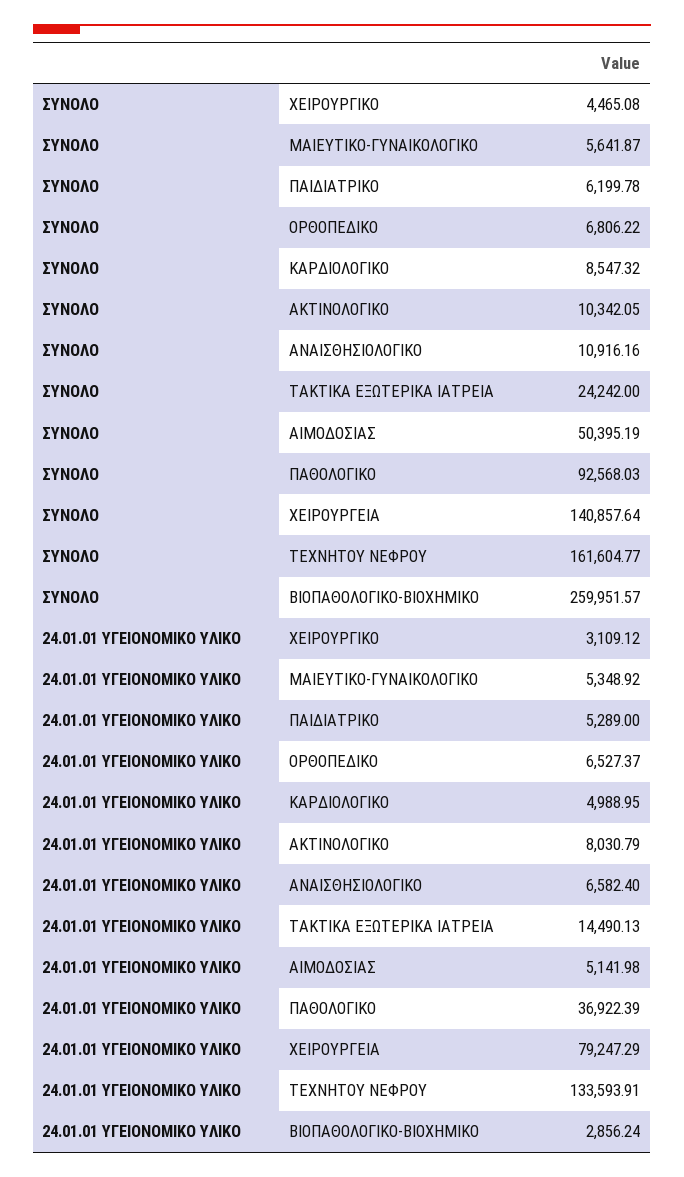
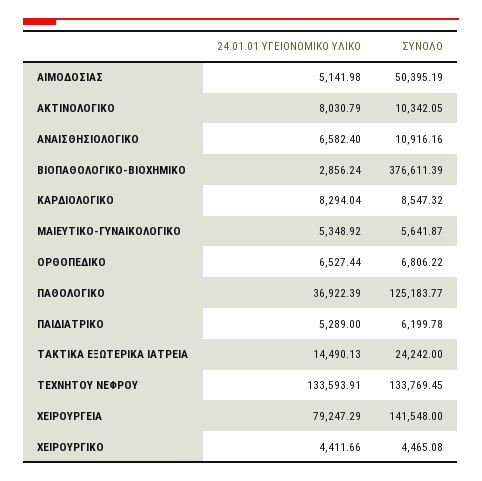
  {
    "ΣΥΝΟΛΟ": {
      "ΧΕΙΡΟΥΡΓΙΚΟ": 4465.08,
      "ΜΑΙΕΥΤΙΚΟ-ΓΥΝΑΙΚΟΛΟΓΙΚΟ": 5641.87,
      "ΠΑΙΔΙΑΤΡΙΚΟ": 6199.78,
      "ΟΡΘΟΠΕΔΙΚΟ": 6806.22,
      "ΚΑΡΔΙΟΛΟΓΙΚΟ": 8547.32,
      "ΑΚΤΙΝΟΛΟΓΙΚΟ": 10342.05,
      "ΑΝΑΙΣΘΗΣΙΟΛΟΓΙΚΟ": 10916.16,
      "ΤΑΚΤΙΚΑ ΕΞΩΤΕΡΙΚΑ ΙΑΤΡΕΙΑ": 24242,
      "ΑΙΜΟΔΟΣΙΑΣ": 50395.19,
-     "ΠΑΘΟΛΟΓΙΚΟ": 92568.03,
+     "ΠΑΘΟΛΟΓΙΚΟ": 125183.77,
-     "ΧΕΙΡΟΥΡΓΕΙΑ": 140857.64,
+     "ΧΕΙΡΟΥΡΓΕΙΑ": 141548,
-     "ΤΕΧΝΗΤΟΥ ΝΕΦΡΟΥ": 161604.77,
+     "ΤΕΧΝΗΤΟΥ ΝΕΦΡΟΥ": 133769.45,
-     "ΒΙΟΠΑΘΟΛΟΓΙΚΟ-ΒΙΟΧΗΜΙΚΟ": 259951.57
+     "ΒΙΟΠΑΘΟΛΟΓΙΚΟ-ΒΙΟΧΗΜΙΚΟ": 376611.39
    },
    "24.01.01 ΥΓΕΙΟΝΟΜΙΚΟ ΥΛΙΚΟ": {
-     "ΧΕΙΡΟΥΡΓΙΚΟ": 3109.12,
+     "ΧΕΙΡΟΥΡΓΙΚΟ": 4411.66,
      "ΜΑΙΕΥΤΙΚΟ-ΓΥΝΑΙΚΟΛΟΓΙΚΟ": 5348.92,
      "ΠΑΙΔΙΑΤΡΙΚΟ": 5289,
-     "ΟΡΘΟΠΕΔΙΚΟ": 6527.37,
+     "ΟΡΘΟΠΕΔΙΚΟ": 6527.44,
-     "ΚΑΡΔΙΟΛΟΓΙΚΟ": 4988.95,
+     "ΚΑΡΔΙΟΛΟΓΙΚΟ": 8294.04,
      "ΑΚΤΙΝΟΛΟΓΙΚΟ": 8030.79,
      "ΑΝΑΙΣΘΗΣΙΟΛΟΓΙΚΟ": 6582.4,
      "ΤΑΚΤΙΚΑ ΕΞΩΤΕΡΙΚΑ ΙΑΤΡΕΙΑ": 14490.13,
      "ΑΙΜΟΔΟΣΙΑΣ": 5141.98,
      "ΠΑΘΟΛΟΓΙΚΟ": 36922.39,
      "ΧΕΙΡΟΥΡΓΕΙΑ": 79247.29,
      "ΤΕΧΝΗΤΟΥ ΝΕΦΡΟΥ": 133593.91,
      "ΒΙΟΠΑΘΟΛΟΓΙΚΟ-ΒΙΟΧΗΜΙΚΟ": 2856.24
    }
  }

